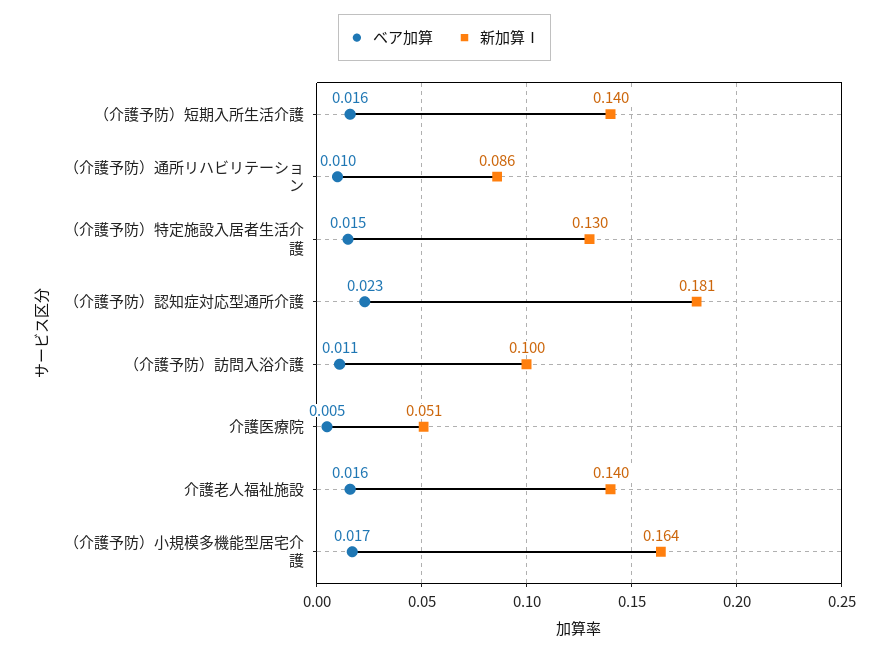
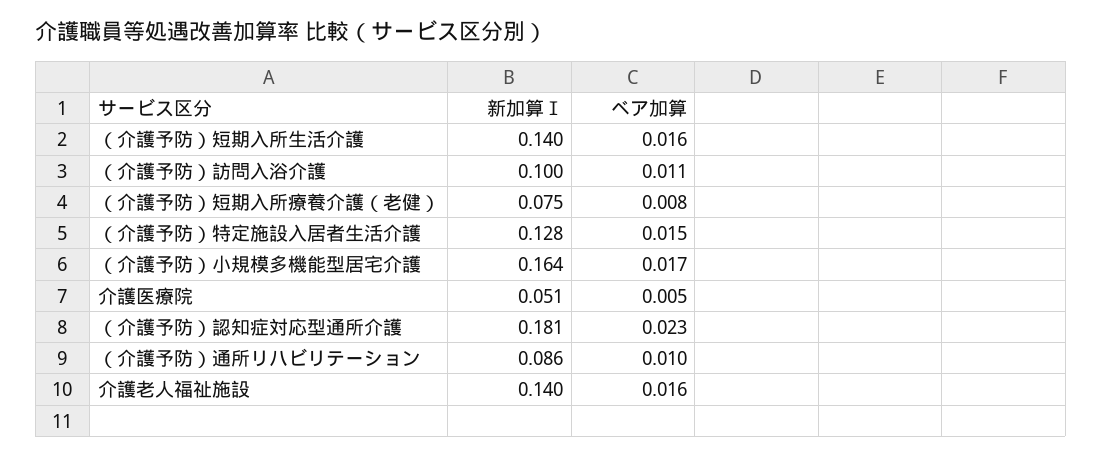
  {
    "ベア加算": {
      "（介護予防）短期入所生活介護": 0.016,
      "（介護予防）通所リハビリテーション": 0.01,
      "（介護予防）特定施設入居者生活介護": 0.015,
      "（介護予防）認知症対応型通所介護": 0.023,
      "（介護予防）訪問入浴介護": 0.011,
      "介護医療院": 0.005,
      "介護老人福祉施設": 0.016,
-     "（介護予防）小規模多機能型居宅介護": 0.017
+     "（介護予防）小規模多機能型居宅介護": 0.017,
+     "（介護予防）短期入所療養介護（老健）": 0.008
    },
    "新加算Ⅰ": {
      "（介護予防）短期入所生活介護": 0.14,
      "（介護予防）通所リハビリテーション": 0.086,
-     "（介護予防）特定施設入居者生活介護": 0.13,
+     "（介護予防）特定施設入居者生活介護": 0.128,
      "（介護予防）認知症対応型通所介護": 0.181,
      "（介護予防）訪問入浴介護": 0.1,
      "介護医療院": 0.051,
      "介護老人福祉施設": 0.14,
-     "（介護予防）小規模多機能型居宅介護": 0.164
+     "（介護予防）小規模多機能型居宅介護": 0.164,
+     "（介護予防）短期入所療養介護（老健）": 0.075
    }
  }

